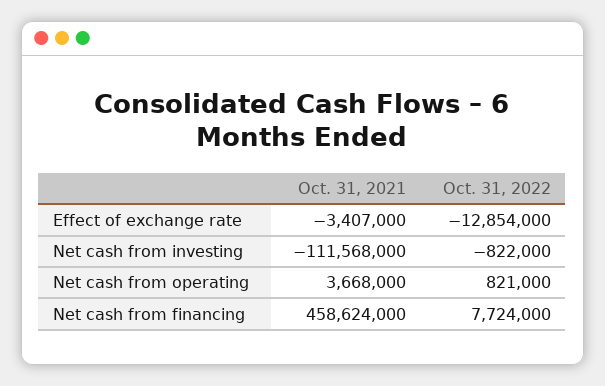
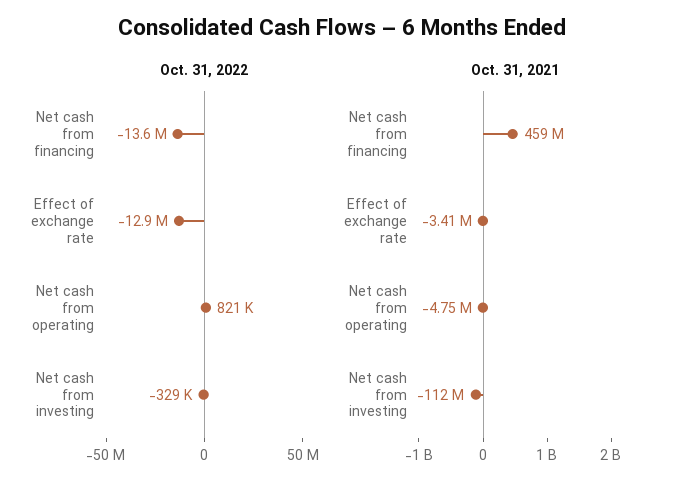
  {
    "Oct. 31, 2021": {
      "Effect of exchange rate": -3407000,
      "Net cash from investing": -111568000,
-     "Net cash from operating": 3668000,
+     "Net cash from operating": -4750000,
      "Net cash from financing": 458624000
    },
    "Oct. 31, 2022": {
      "Effect of exchange rate": -12854000,
-     "Net cash from investing": -822000,
+     "Net cash from investing": -329000,
      "Net cash from operating": 821000,
-     "Net cash from financing": 7724000
+     "Net cash from financing": -13600000
    }
  }

